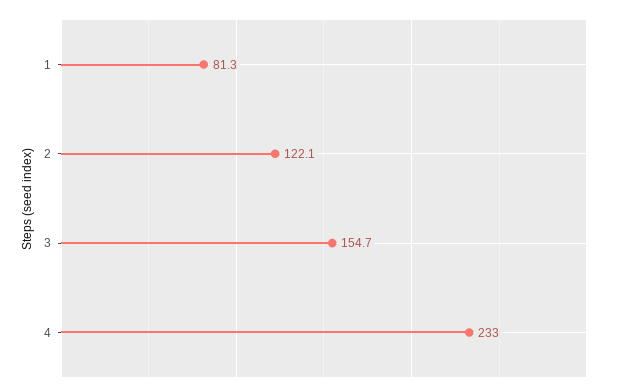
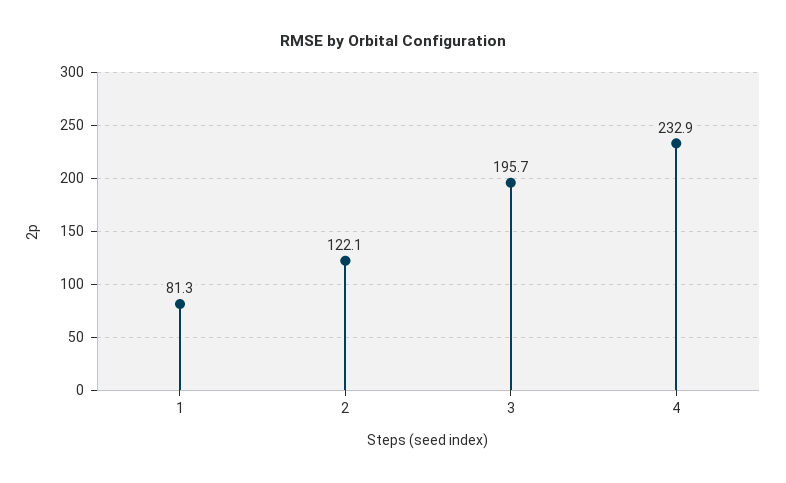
  {
    "1": 81.3,
    "2": 122.1,
-   "3": 154.7,
+   "3": 195.7,
-   "4": 233
+   "4": 232.9
  }

